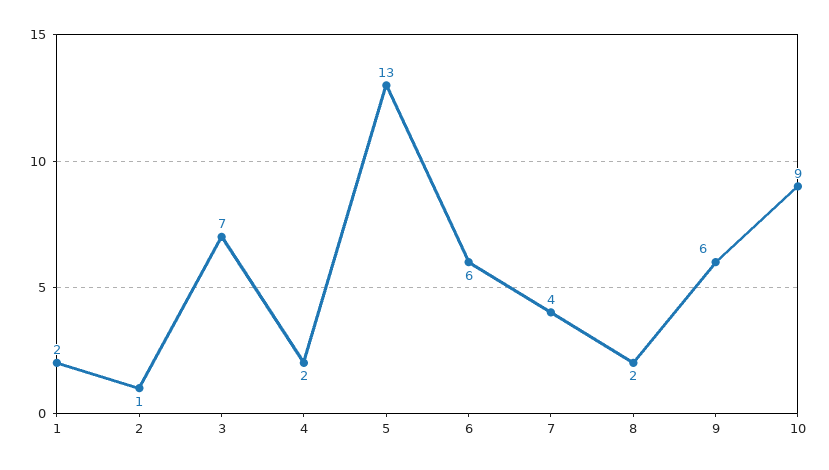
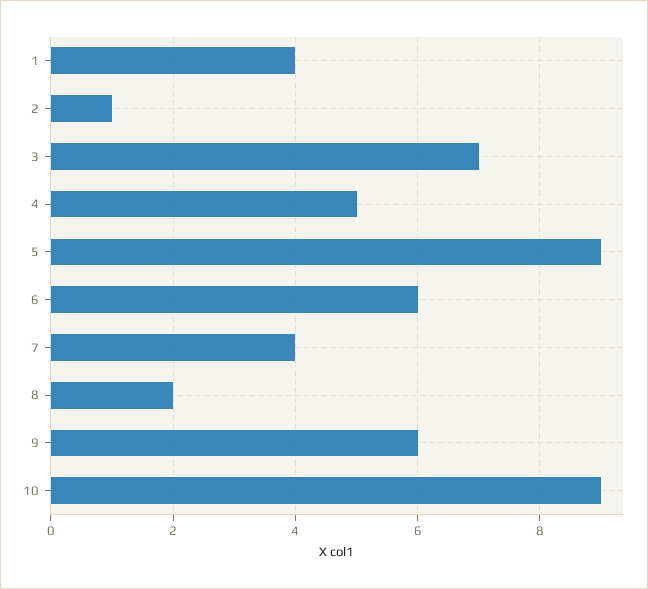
  {
-   "1": 2,
+   "1": 4,
    "2": 1,
    "3": 7,
-   "4": 2,
+   "4": 5,
-   "5": 13,
+   "5": 9,
    "6": 6,
    "7": 4,
    "8": 2,
    "9": 6,
    "10": 9
  }

